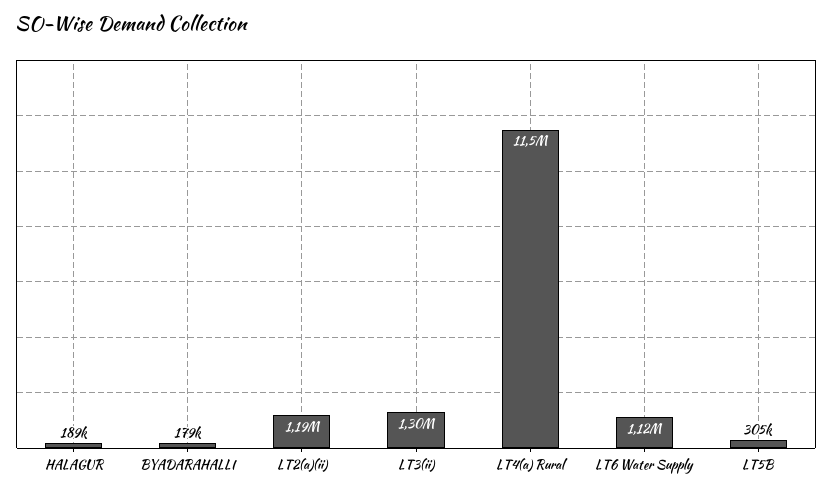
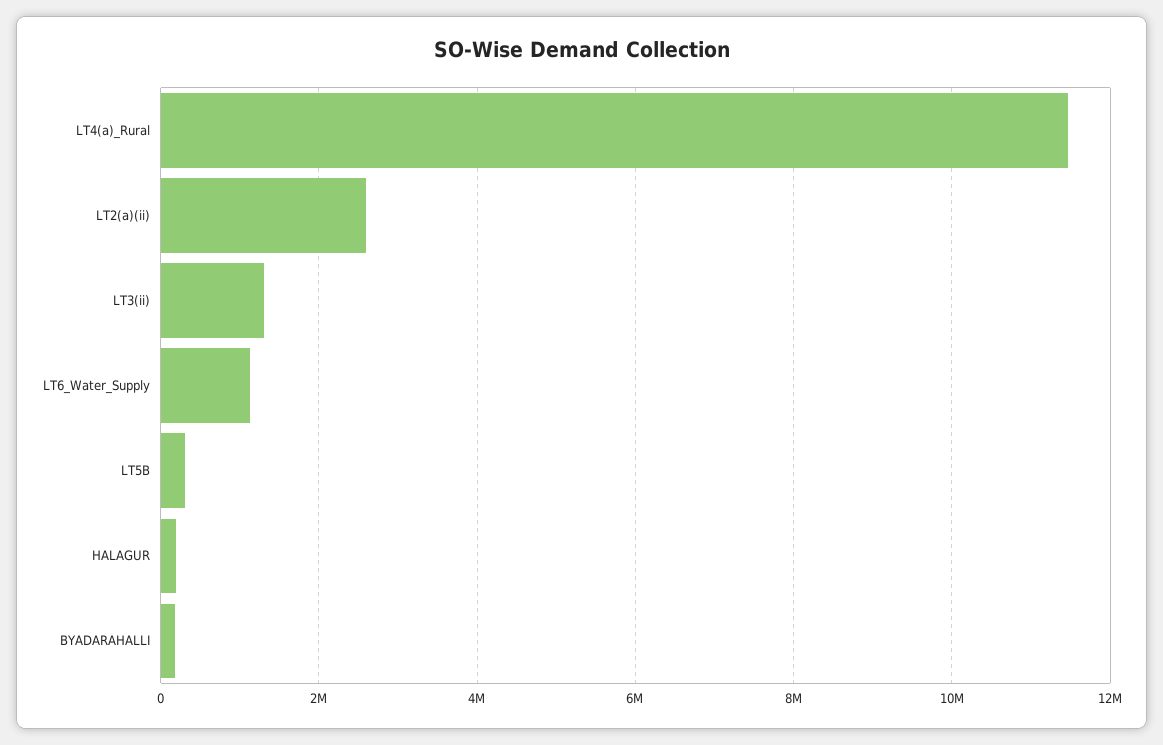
  {
    "HALAGUR": 189000,
    "BYADARAHALLI": 179000,
-   "LT2(a)(ii)": 1190000,
+   "LT2(a)(ii)": 2600000,
    "LT3(ii)": 1300000,
    "LT4(a) Rural": 11500000,
    "LT6 Water Supply": 1120000,
    "LT5B": 305000
  }

